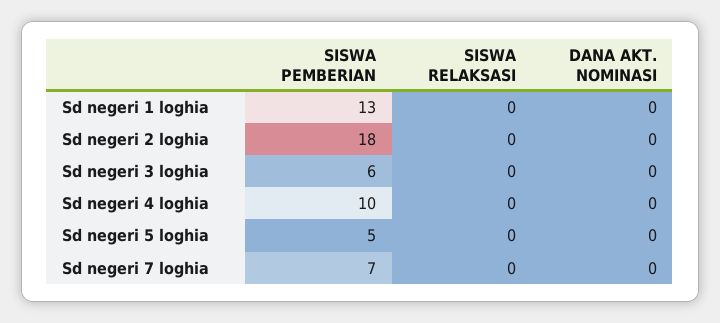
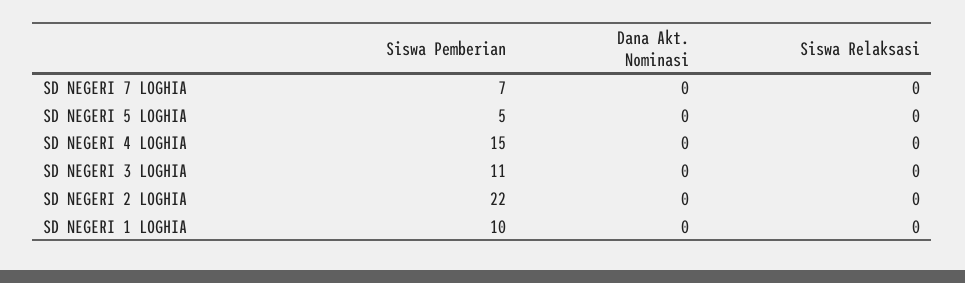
  {
    "SISWA PEMBERIAN": {
-     "Sd negeri 1 loghia": 13,
+     "Sd negeri 1 loghia": 10,
-     "Sd negeri 2 loghia": 18,
+     "Sd negeri 2 loghia": 22,
-     "Sd negeri 3 loghia": 6,
+     "Sd negeri 3 loghia": 11,
-     "Sd negeri 4 loghia": 10,
+     "Sd negeri 4 loghia": 15,
      "Sd negeri 5 loghia": 5,
      "Sd negeri 7 loghia": 7
    },
    "SISWA RELAKSASI": {
      "Sd negeri 1 loghia": 0,
      "Sd negeri 2 loghia": 0,
      "Sd negeri 3 loghia": 0,
      "Sd negeri 4 loghia": 0,
      "Sd negeri 5 loghia": 0,
      "Sd negeri 7 loghia": 0
    },
    "DANA AKT. NOMINASI": {
      "Sd negeri 1 loghia": 0,
      "Sd negeri 2 loghia": 0,
      "Sd negeri 3 loghia": 0,
      "Sd negeri 4 loghia": 0,
      "Sd negeri 5 loghia": 0,
      "Sd negeri 7 loghia": 0
    }
  }

